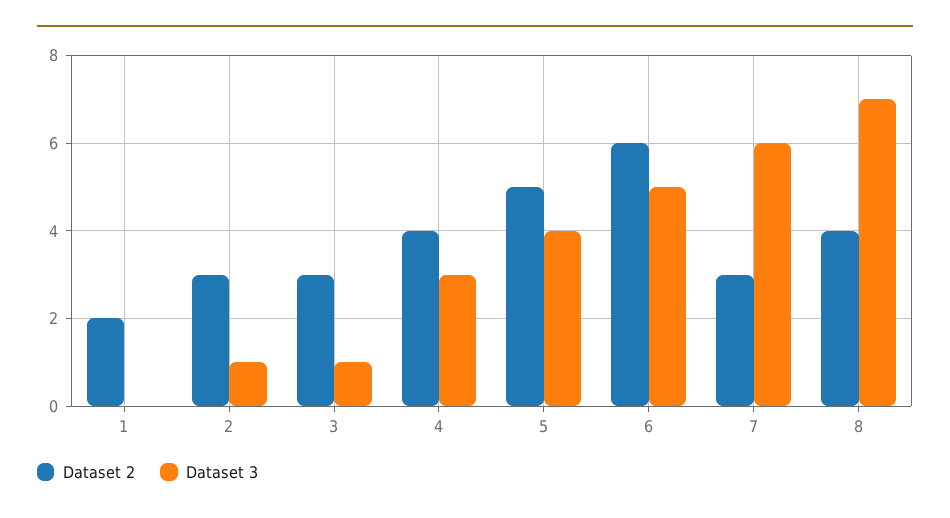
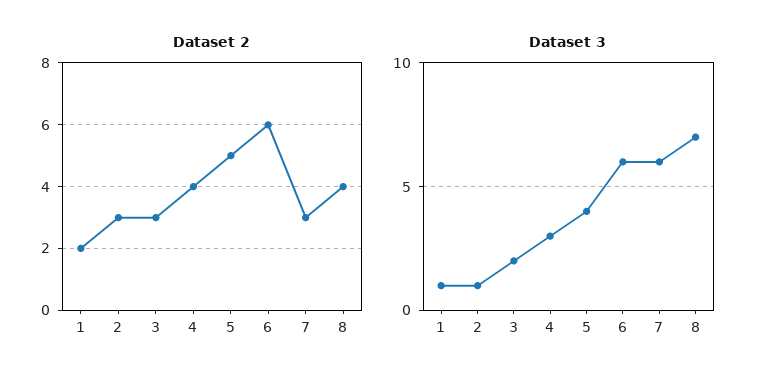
  {
    "Dataset 2": {
      "1": 2,
      "2": 3,
      "3": 3,
      "4": 4,
      "5": 5,
      "6": 6,
      "7": 3,
      "8": 4
    },
    "Dataset 3": {
-     "1": 0,
+     "1": 1,
      "2": 1,
-     "3": 1,
+     "3": 2,
      "4": 3,
      "5": 4,
-     "6": 5,
+     "6": 6,
      "7": 6,
      "8": 7
    }
  }

